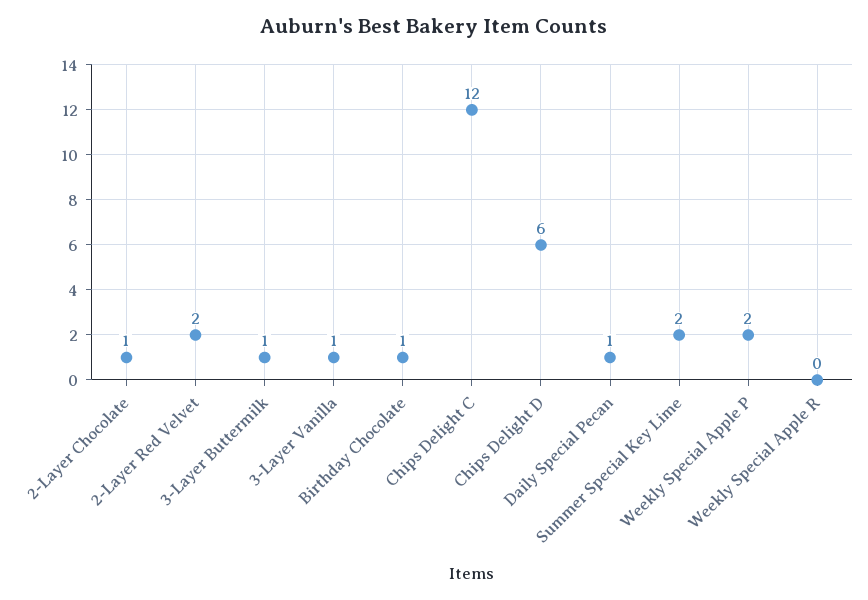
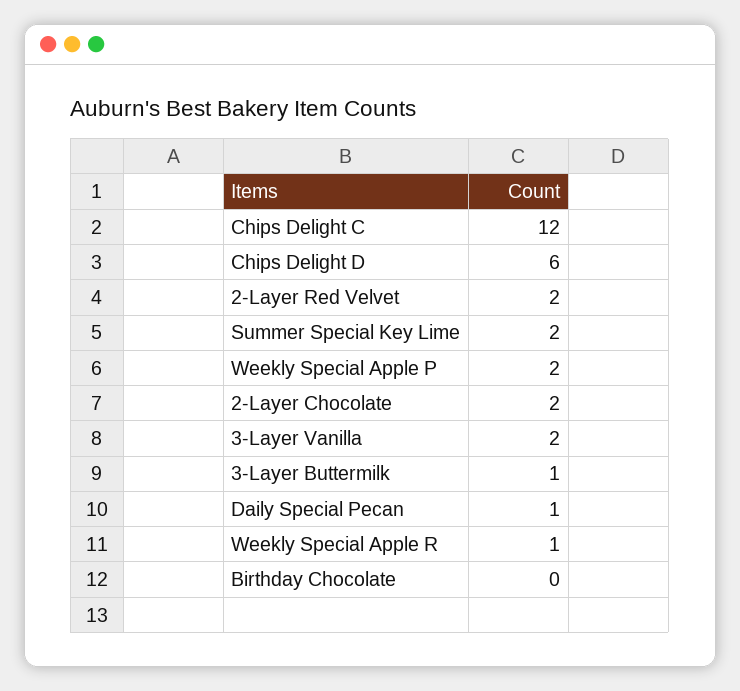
  {
-   "2-Layer Chocolate": 1,
+   "2-Layer Chocolate": 2,
    "2-Layer Red Velvet": 2,
    "3-Layer Buttermilk": 1,
-   "3-Layer Vanilla": 1,
+   "3-Layer Vanilla": 2,
-   "Birthday Chocolate": 1,
+   "Birthday Chocolate": 0,
    "Chips Delight C": 12,
    "Chips Delight D": 6,
    "Daily Special Pecan": 1,
    "Summer Special Key Lime": 2,
    "Weekly Special Apple P": 2,
-   "Weekly Special Apple R": 0
+   "Weekly Special Apple R": 1
  }

